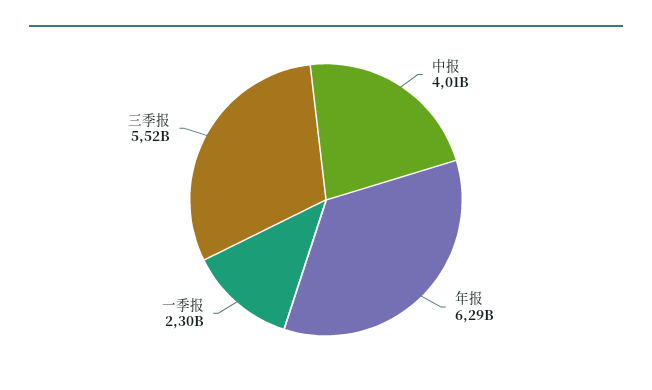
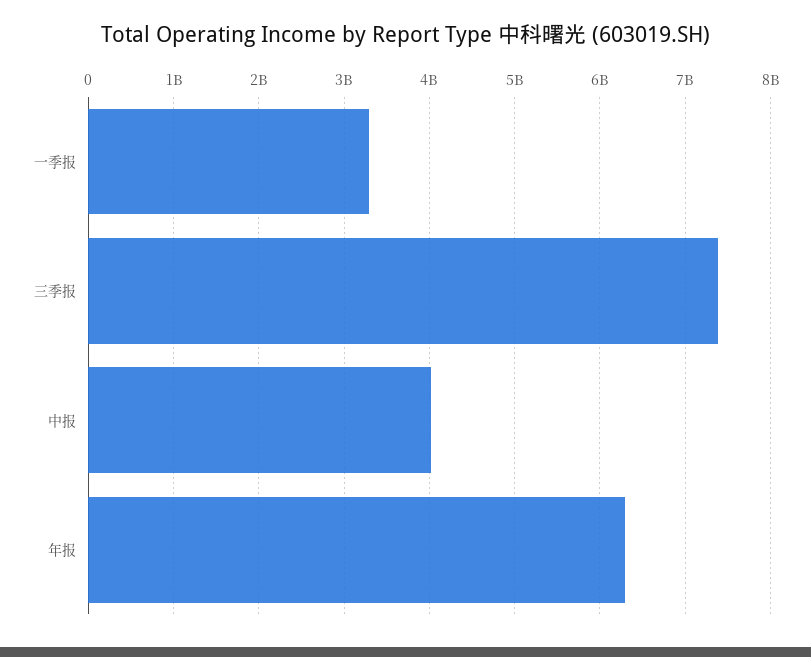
  {
    "中报": 4010000000,
    "年报": 6290000000,
-   "一季报": 2300000000,
+   "一季报": 3300000000,
-   "三季报": 5520000000
+   "三季报": 7400000000
  }

